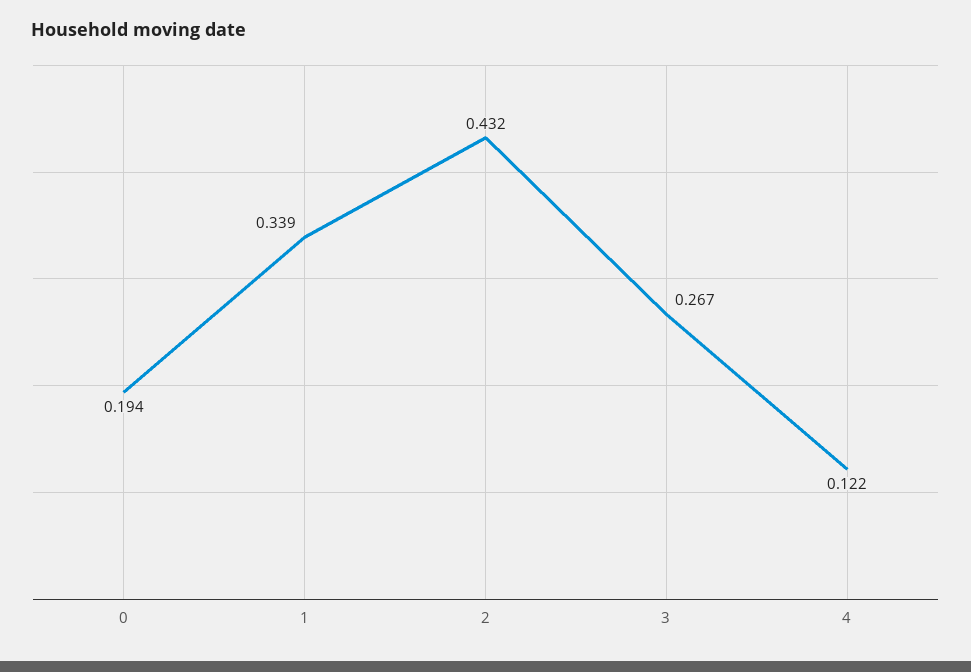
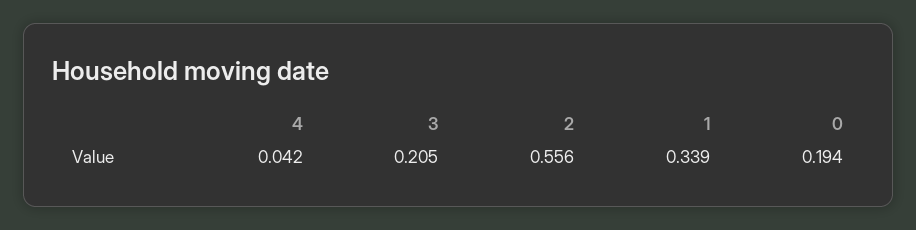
  {
    "0": 0.194,
    "1": 0.339,
-   "2": 0.432,
+   "2": 0.556,
-   "3": 0.267,
+   "3": 0.205,
-   "4": 0.122
+   "4": 0.042
  }

